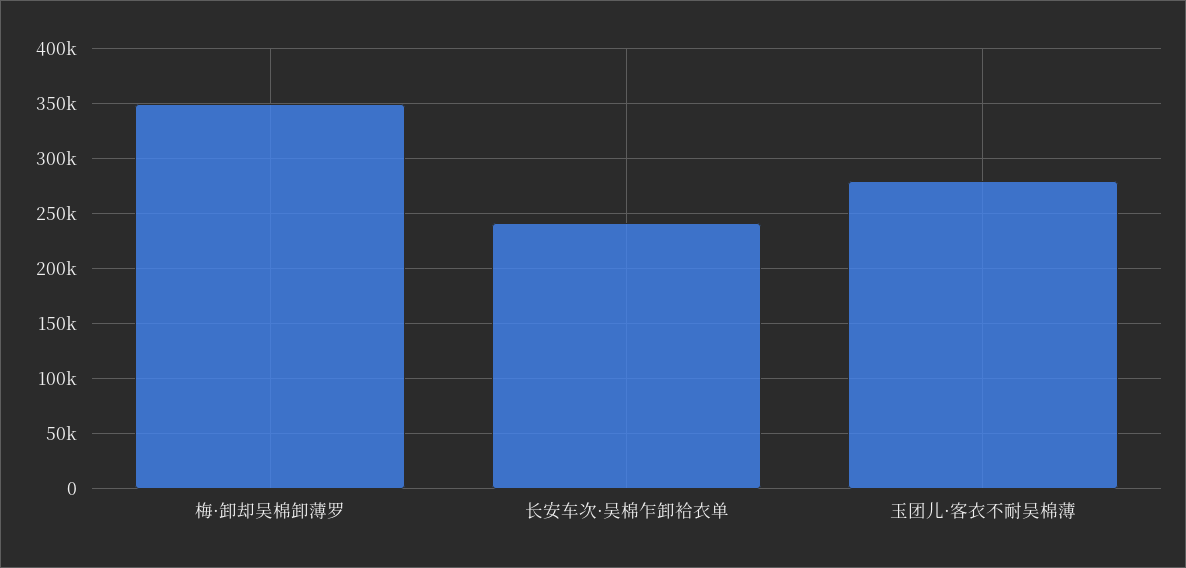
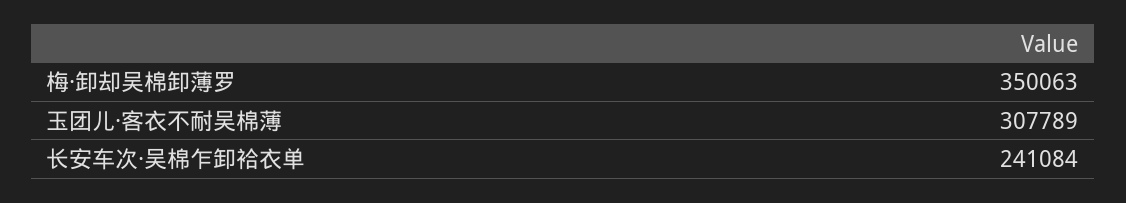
  {
    "梅·卸却吴棉卸薄罗": 350063,
    "长安车次·吴棉乍卸袷衣单": 241084,
-   "玉团儿·客衣不耐吴棉薄": 280000
+   "玉团儿·客衣不耐吴棉薄": 307789
  }

